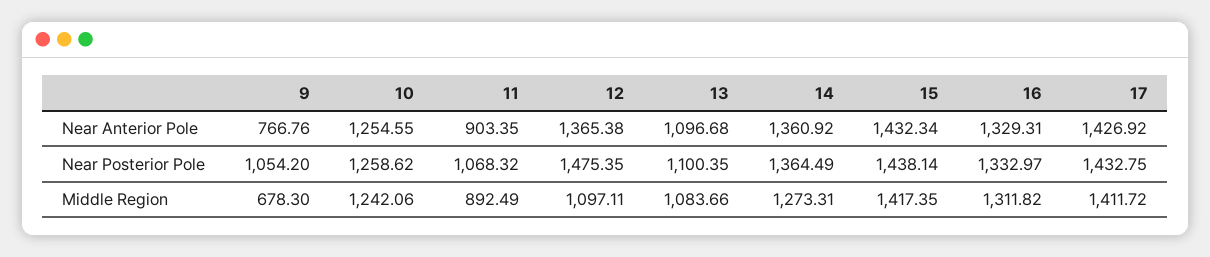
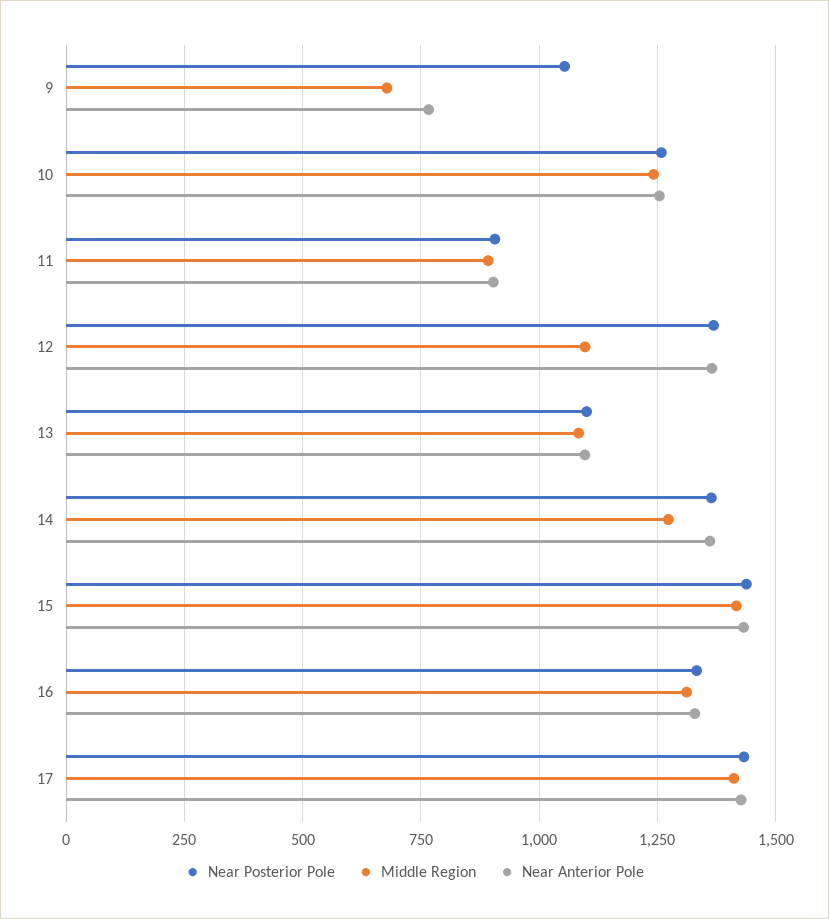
  {
    "Near Anterior Pole": {
      "9": 766.76,
      "10": 1254.55,
      "11": 903.35,
      "12": 1365.38,
      "13": 1096.68,
      "14": 1360.92,
      "15": 1432.34,
      "16": 1329.31,
      "17": 1426.92
    },
    "Near Posterior Pole": {
      "9": 1054.2,
      "10": 1258.62,
-     "11": 1068.32,
+     "11": 900,
-     "12": 1475.35,
+     "12": 1375,
      "13": 1100.35,
      "14": 1364.49,
      "15": 1438.14,
      "16": 1332.97,
      "17": 1432.75
    },
    "Middle Region": {
      "9": 678.3,
      "10": 1242.06,
      "11": 892.49,
      "12": 1097.11,
      "13": 1083.66,
      "14": 1273.31,
      "15": 1417.35,
      "16": 1311.82,
      "17": 1411.72
    }
  }

